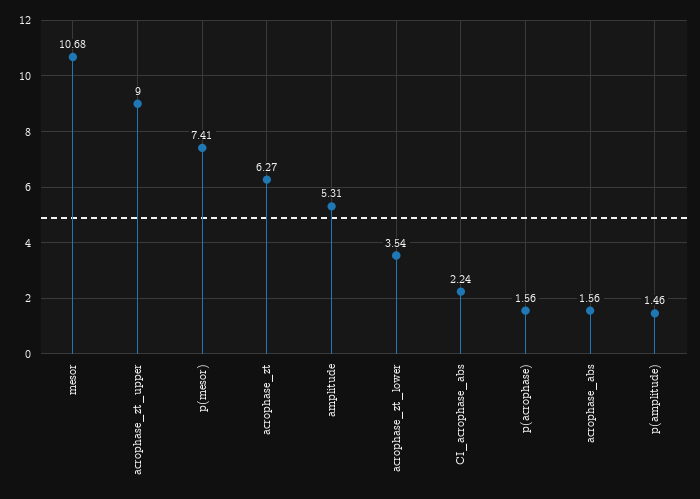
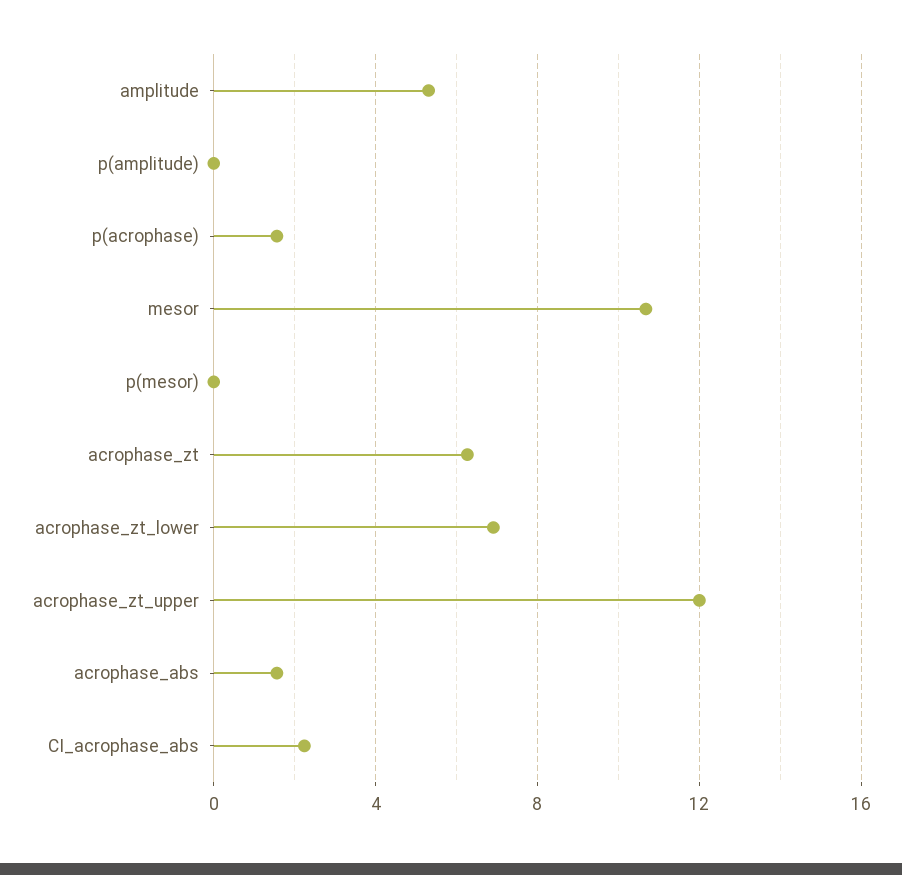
  {
    "mesor": 10.68,
-   "acrophase_zt_upper": 9,
+   "acrophase_zt_upper": 12,
-   "p(mesor)": 7.41,
+   "p(mesor)": 0,
    "acrophase_zt": 6.27,
    "amplitude": 5.31,
-   "acrophase_zt_lower": 3.54,
+   "acrophase_zt_lower": 7,
    "CI_acrophase_abs": 2.24,
    "p(acrophase)": 1.56,
    "acrophase_abs": 1.56,
-   "p(amplitude)": 1.46
+   "p(amplitude)": 0
  }

